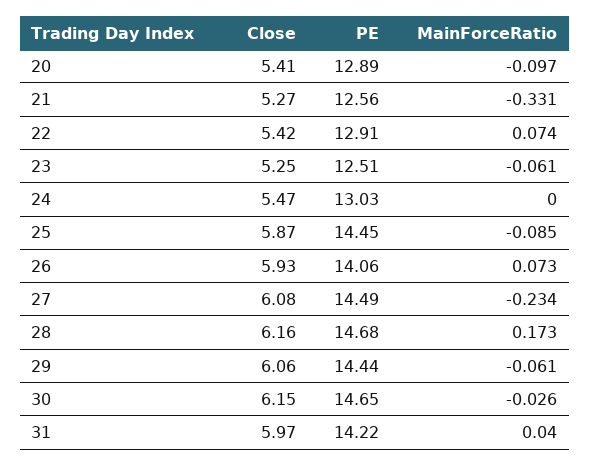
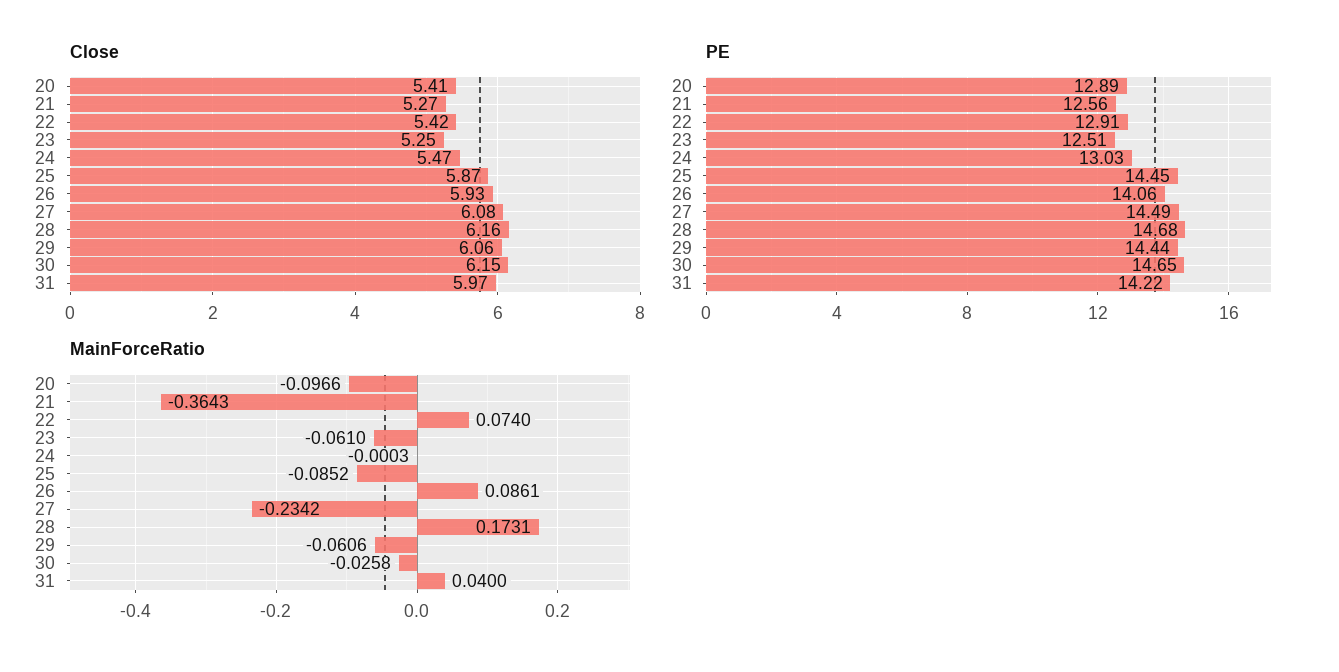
  {
    "Close": {
      "20": 5.41,
      "21": 5.27,
      "22": 5.42,
      "23": 5.25,
      "24": 5.47,
      "25": 5.87,
      "26": 5.93,
      "27": 6.08,
      "28": 6.16,
      "29": 6.06,
      "30": 6.15,
      "31": 5.97
    },
    "PE": {
      "20": 12.89,
      "21": 12.56,
      "22": 12.91,
      "23": 12.51,
      "24": 13.03,
      "25": 14.45,
      "26": 14.06,
      "27": 14.49,
      "28": 14.68,
      "29": 14.44,
      "30": 14.65,
      "31": 14.22
    },
    "MainForceRatio": {
      "20": -0.0966,
-     "21": -0.331,
+     "21": -0.3643,
      "22": 0.074,
      "23": -0.061,
      "24": -0.0003,
      "25": -0.0852,
-     "26": 0.073,
+     "26": 0.0861,
      "27": -0.2342,
      "28": 0.1731,
      "29": -0.0606,
      "30": -0.0258,
      "31": 0.04
    }
  }

